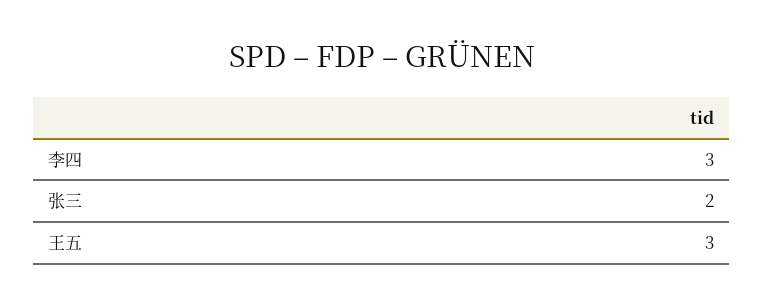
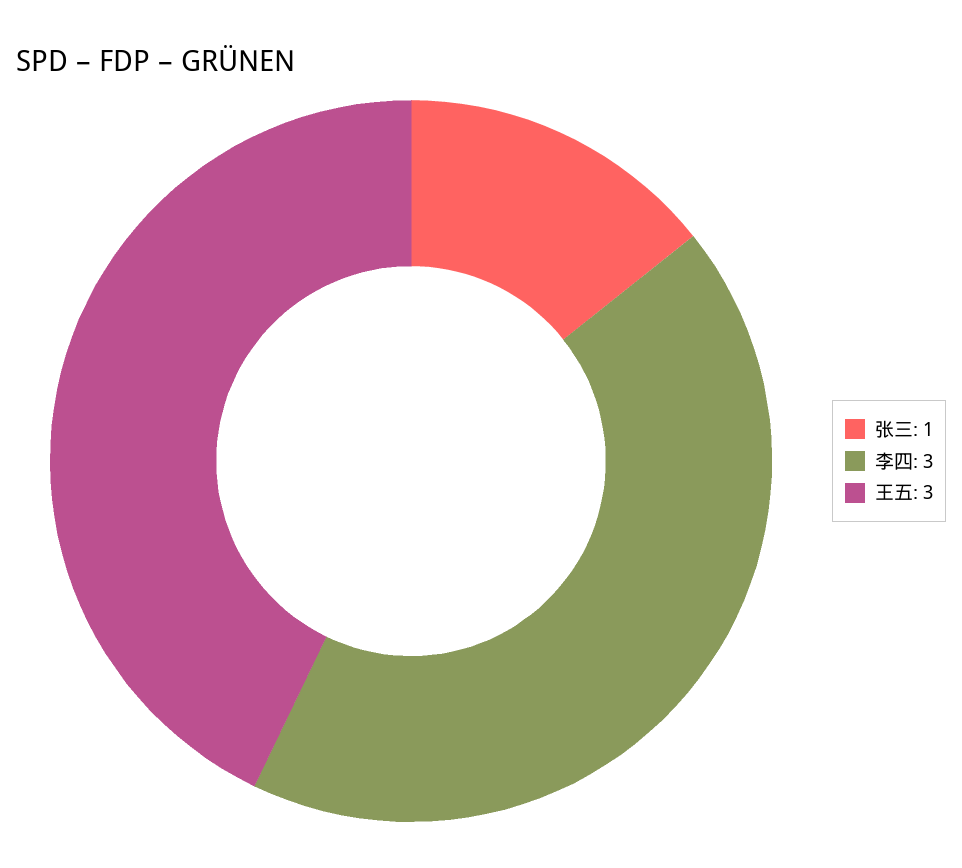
  {
    "李四": 3,
-   "张三": 2,
+   "张三": 1,
    "王五": 3
  }

